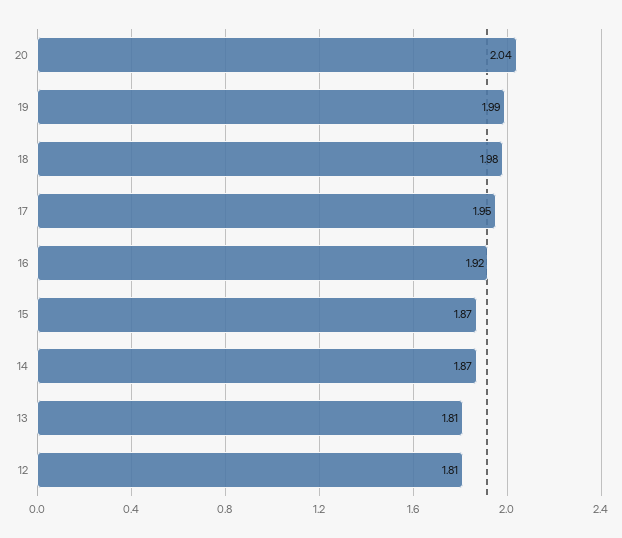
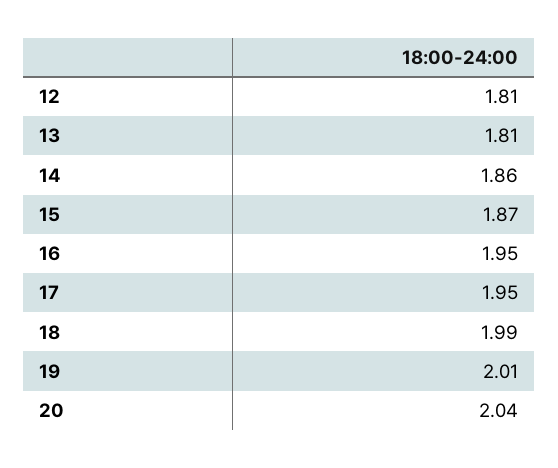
  {
    "20": 2.04,
-   "19": 1.99,
+   "19": 2.01,
-   "18": 1.98,
+   "18": 1.99,
    "17": 1.95,
-   "16": 1.92,
+   "16": 1.95,
    "15": 1.87,
-   "14": 1.87,
+   "14": 1.86,
    "13": 1.81,
    "12": 1.81
  }

